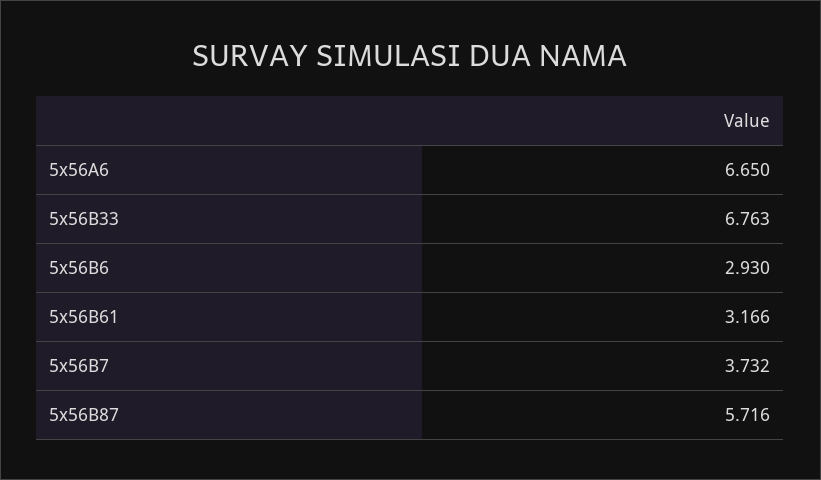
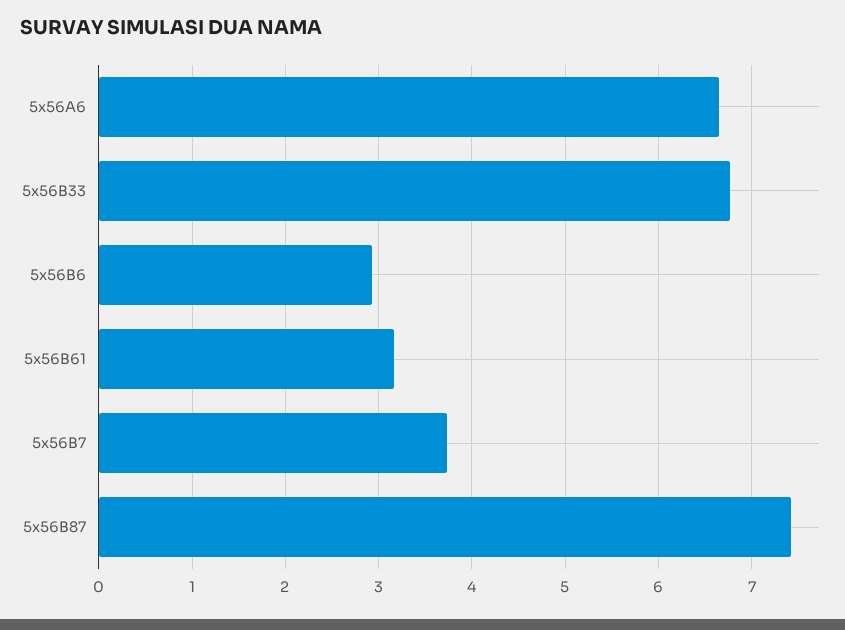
  {
    "5x56A6": 6.65,
    "5x56B33": 6.763,
    "5x56B6": 2.93,
    "5x56B61": 3.166,
    "5x56B7": 3.732,
-   "5x56B87": 5.716
+   "5x56B87": 7.4
  }

